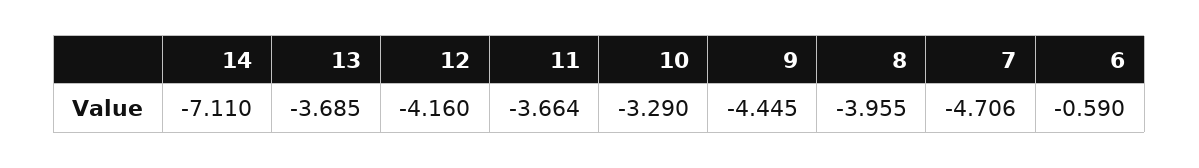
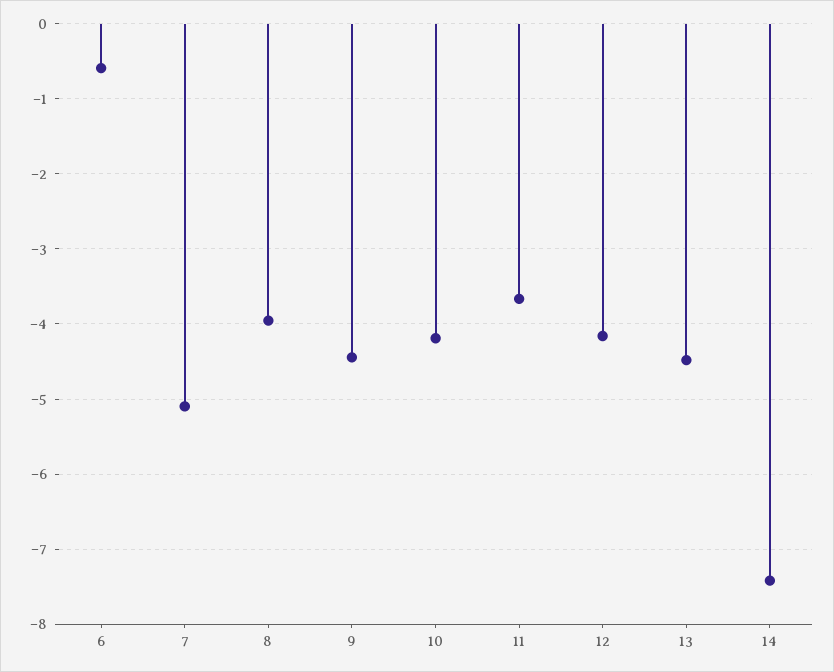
  {
-   "14": -7.11,
+   "14": -7.4,
-   "13": -3.685,
+   "13": -4.5,
    "12": -4.16,
    "11": -3.664,
-   "10": -3.29,
+   "10": -4.2,
    "9": -4.445,
    "8": -3.955,
-   "7": -4.706,
+   "7": -5.1,
    "6": -0.59
  }

